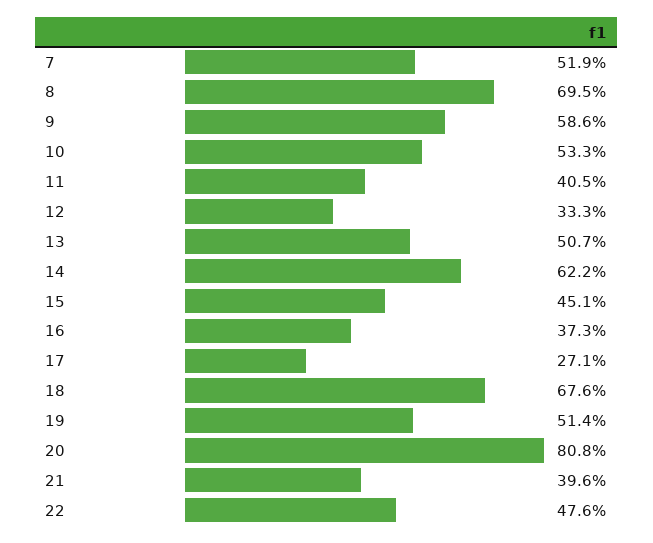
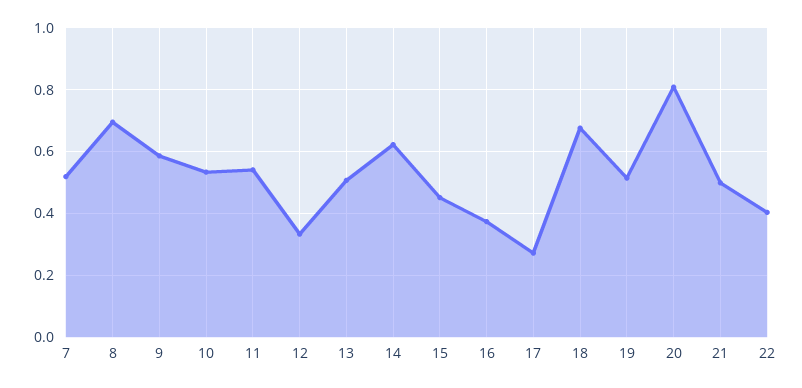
  {
    "7": 0.519,
    "8": 0.695,
    "9": 0.586,
    "10": 0.533,
-   "11": 0.405,
+   "11": 0.54,
    "12": 0.333,
    "13": 0.507,
    "14": 0.622,
    "15": 0.451,
    "16": 0.373,
    "17": 0.271,
    "18": 0.676,
    "19": 0.514,
    "20": 0.808,
-   "21": 0.396,
+   "21": 0.5,
-   "22": 0.476
+   "22": 0.4
  }

